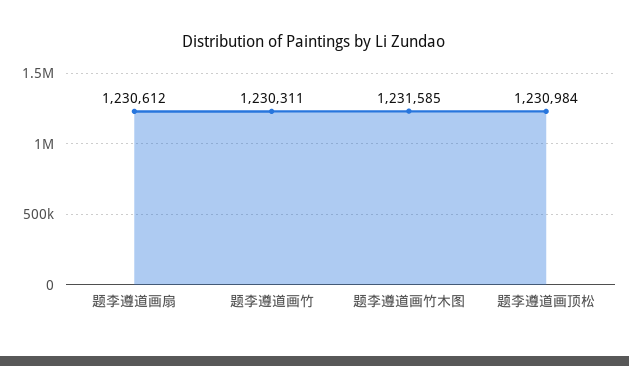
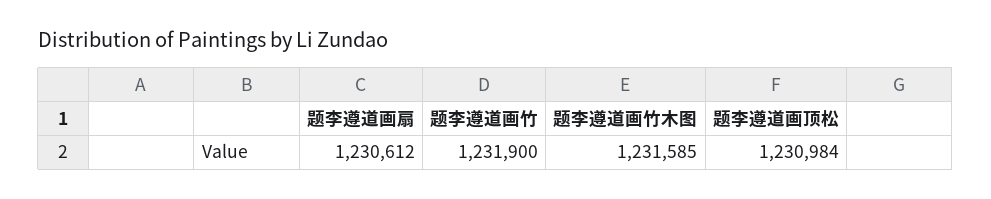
  {
    "题李遵道画扇": 1230612,
-   "题李遵道画竹": 1230311,
+   "题李遵道画竹": 1231900,
    "题李遵道画竹木图": 1231585,
    "题李遵道画顶松": 1230984
  }

